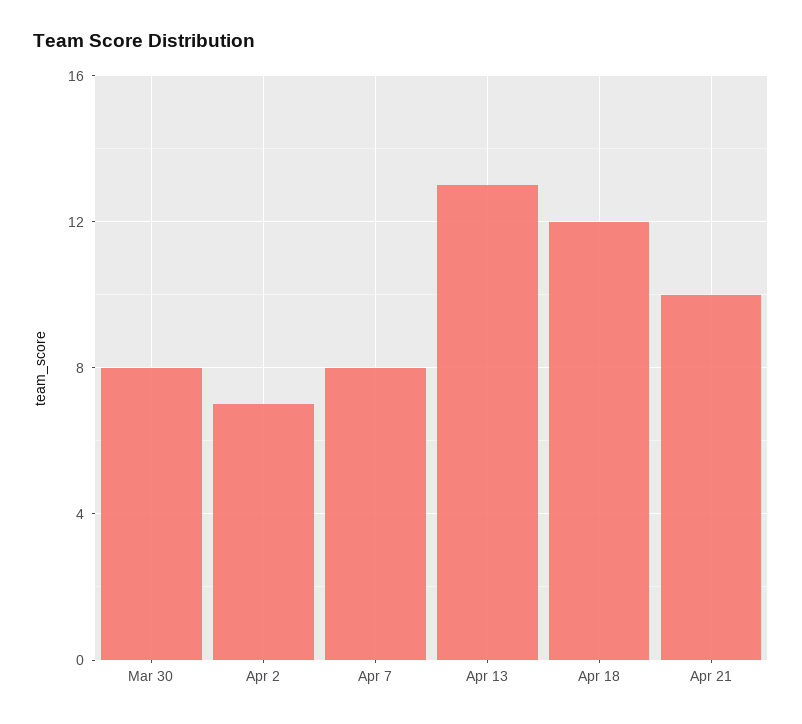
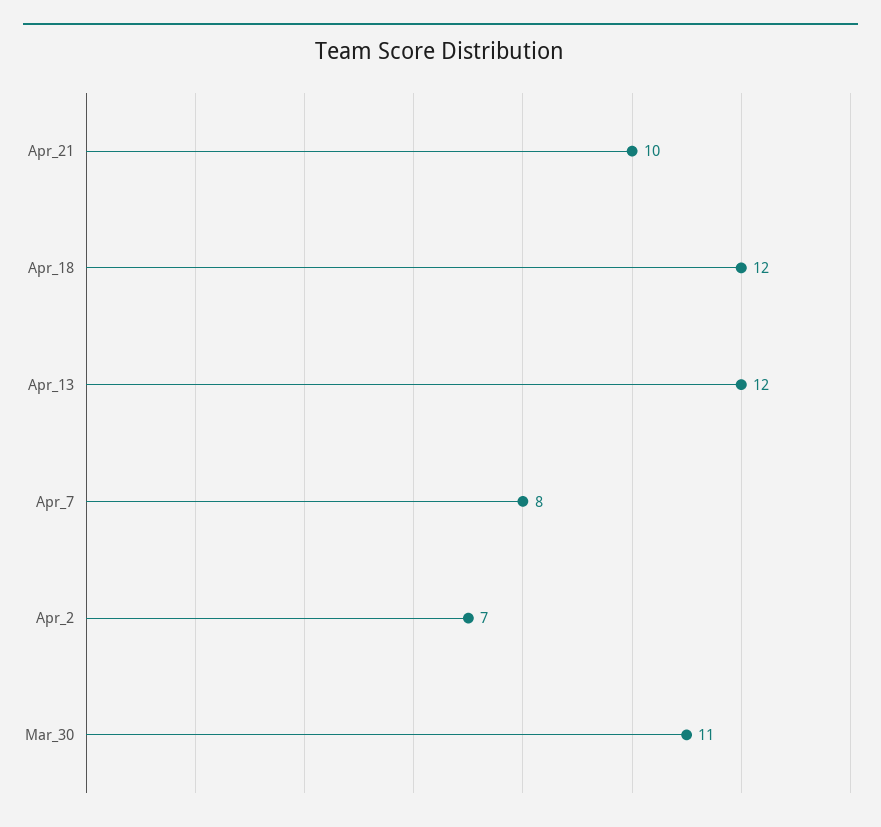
  {
-   "Mar 30": 8,
+   "Mar 30": 11,
    "Apr 2": 7,
    "Apr 7": 8,
-   "Apr 13": 13,
+   "Apr 13": 12,
    "Apr 18": 12,
    "Apr 21": 10
  }

